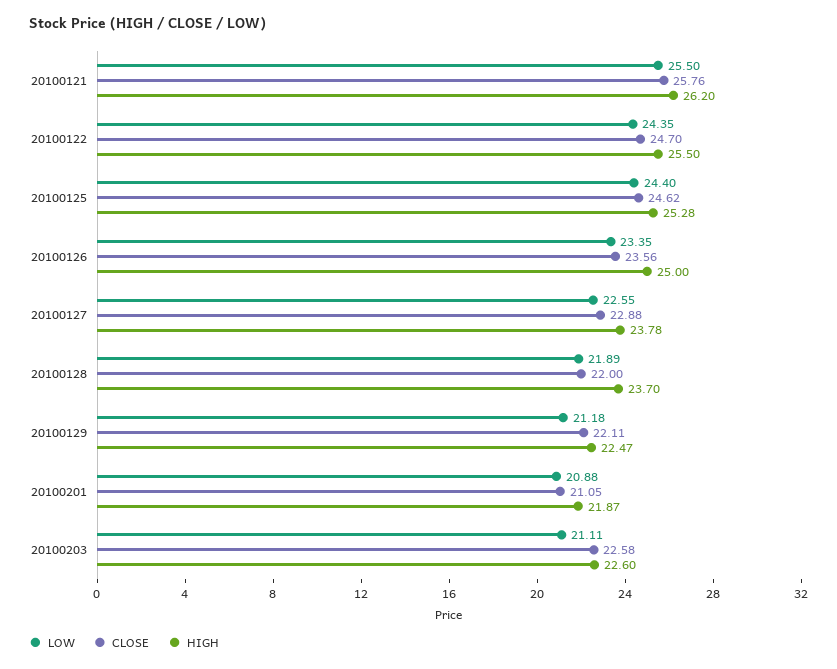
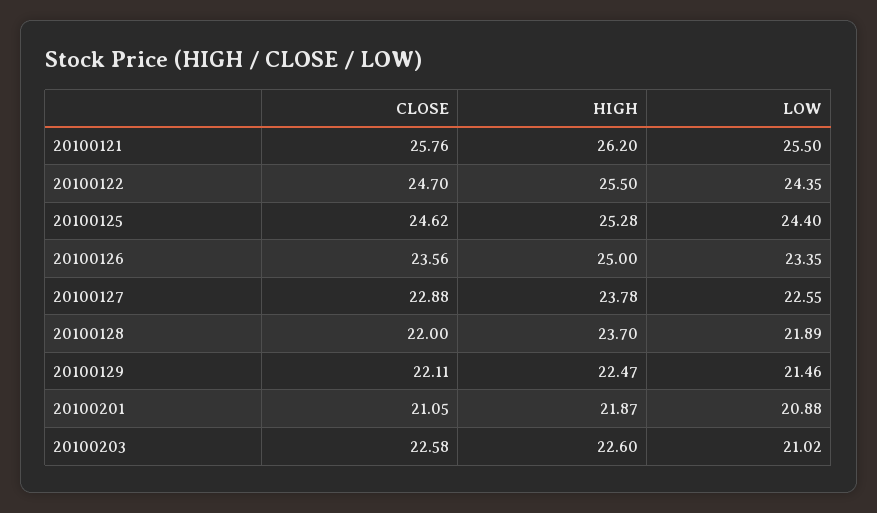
  {
    "LOW": {
      "20100121": 25.5,
      "20100122": 24.35,
      "20100125": 24.4,
      "20100126": 23.35,
      "20100127": 22.55,
      "20100128": 21.89,
-     "20100129": 21.18,
+     "20100129": 21.46,
      "20100201": 20.88,
-     "20100203": 21.11
+     "20100203": 21.02
    },
    "CLOSE": {
      "20100121": 25.76,
      "20100122": 24.7,
      "20100125": 24.62,
      "20100126": 23.56,
      "20100127": 22.88,
      "20100128": 22,
      "20100129": 22.11,
      "20100201": 21.05,
      "20100203": 22.58
    },
    "HIGH": {
      "20100121": 26.2,
      "20100122": 25.5,
      "20100125": 25.28,
      "20100126": 25,
      "20100127": 23.78,
      "20100128": 23.7,
      "20100129": 22.47,
      "20100201": 21.87,
      "20100203": 22.6
    }
  }

